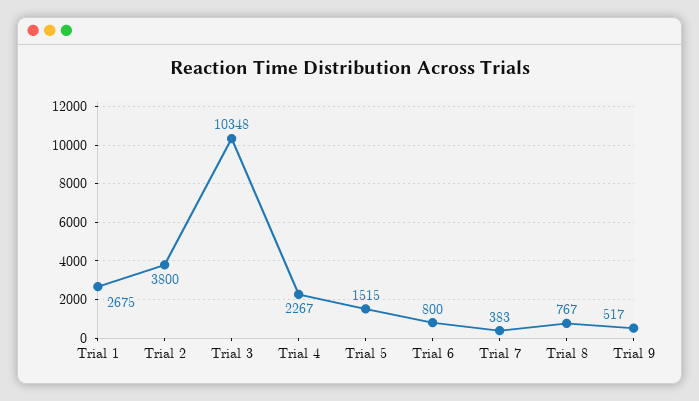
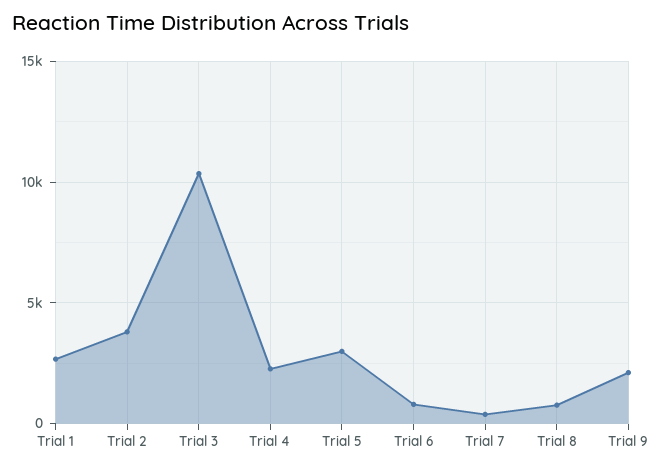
  {
    "Trial 1": 2675,
    "Trial 2": 3800,
    "Trial 3": 10348,
    "Trial 4": 2267,
-   "Trial 5": 1515,
+   "Trial 5": 3000,
    "Trial 6": 800,
    "Trial 7": 383,
    "Trial 8": 767,
-   "Trial 9": 517
+   "Trial 9": 2000
  }

